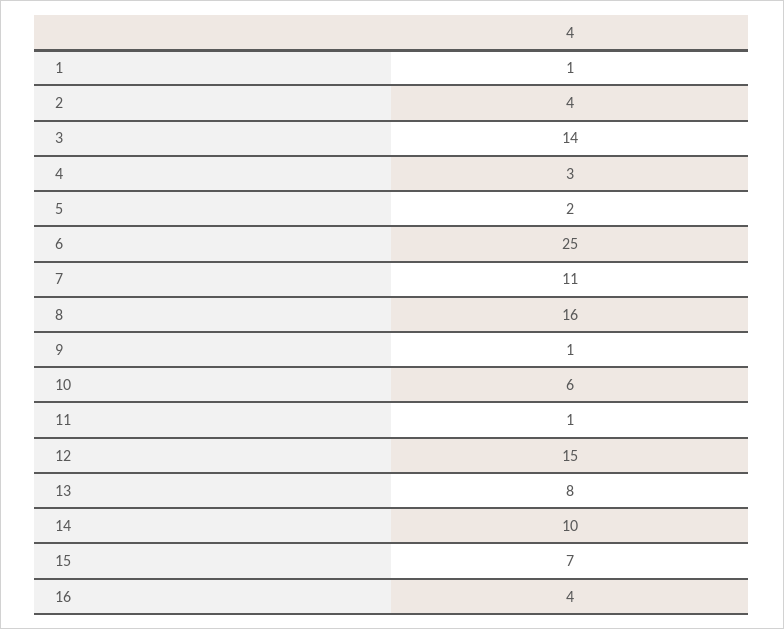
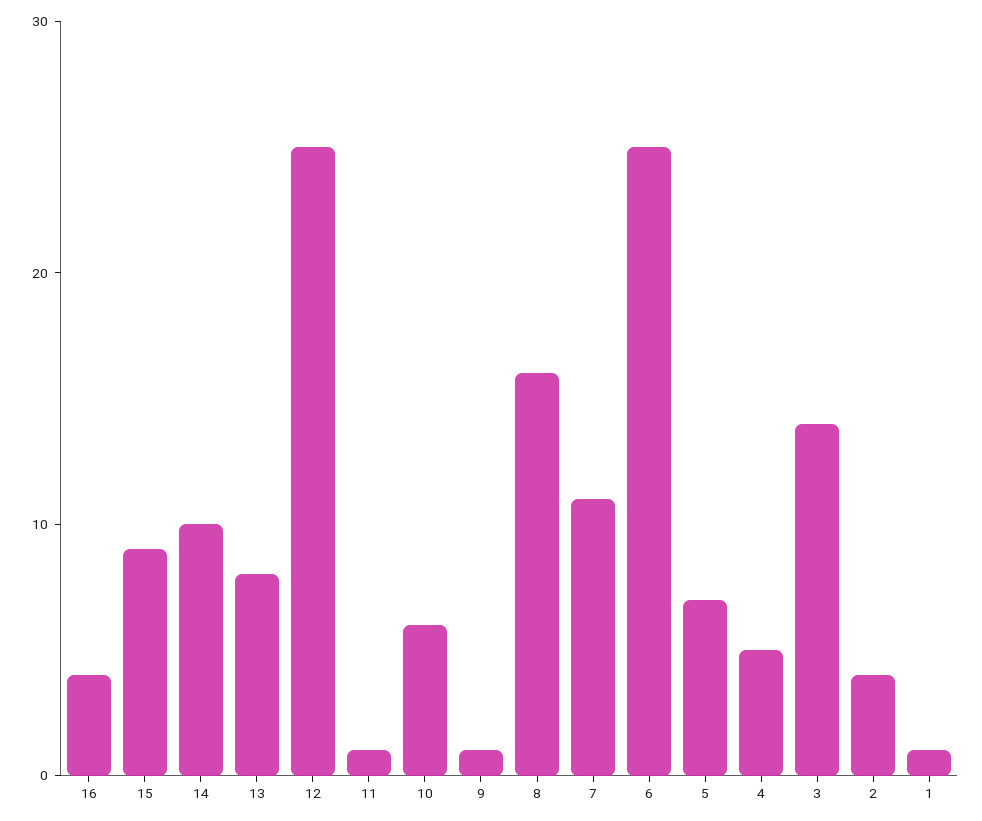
  {
    "1": 1,
    "2": 4,
    "3": 14,
-   "4": 3,
+   "4": 5,
-   "5": 2,
+   "5": 7,
    "6": 25,
    "7": 11,
    "8": 16,
    "9": 1,
    "10": 6,
    "11": 1,
-   "12": 15,
+   "12": 25,
    "13": 8,
    "14": 10,
-   "15": 7,
+   "15": 9,
    "16": 4
  }

